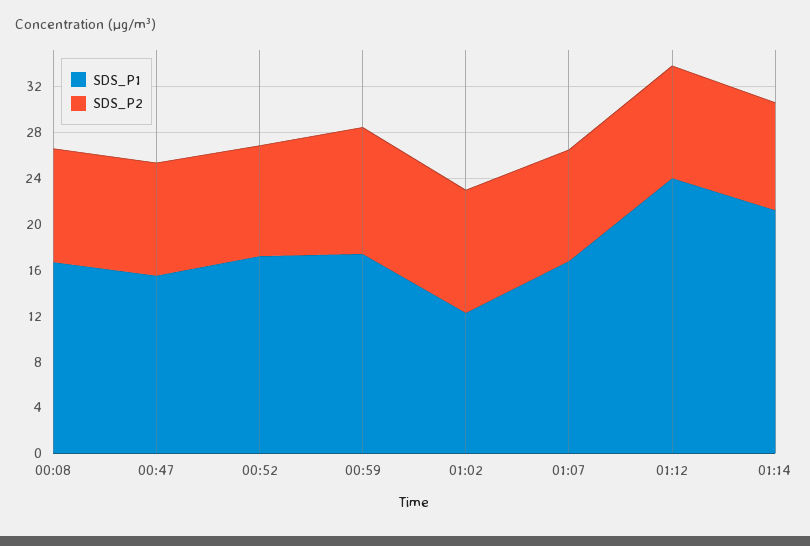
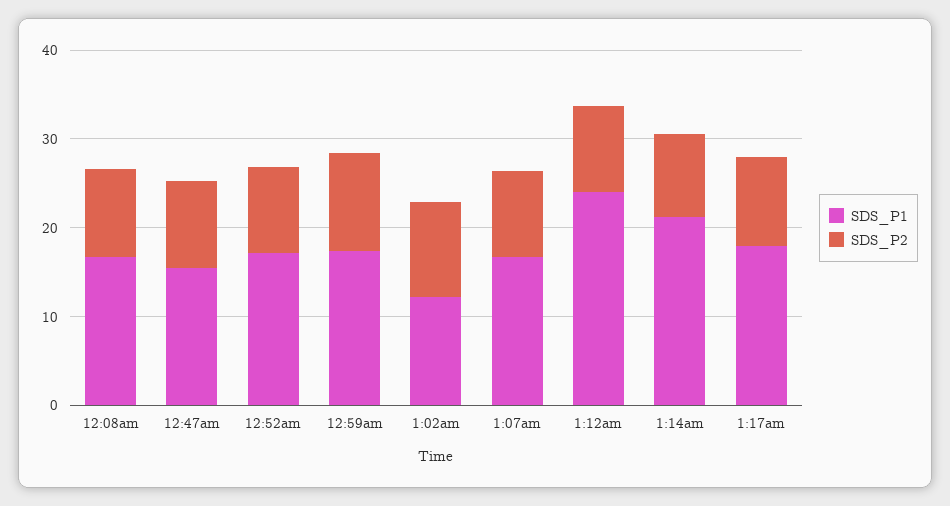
  {
    "SDS_P1": {
      "00:08": 17,
      "00:47": 16,
      "00:52": 17,
      "00:59": 17,
      "01:02": 12,
      "01:07": 17,
      "01:12": 24,
-     "01:14": 21
+     "01:14": 21,
+     "1:17am": 18
    },
    "SDS_P2": {
      "00:08": 10,
      "00:47": 10,
      "00:52": 10,
      "00:59": 11,
      "01:02": 11,
      "01:07": 10,
      "01:12": 10,
-     "01:14": 9
+     "01:14": 9,
+     "1:17am": 10
    }
  }

